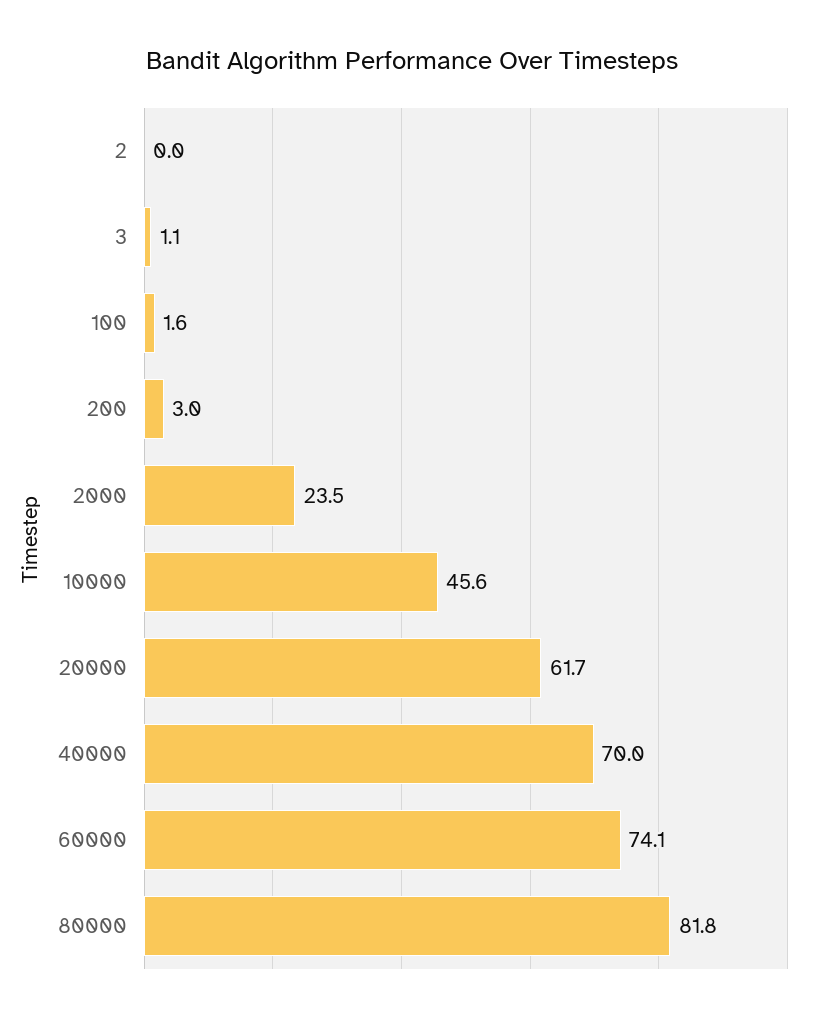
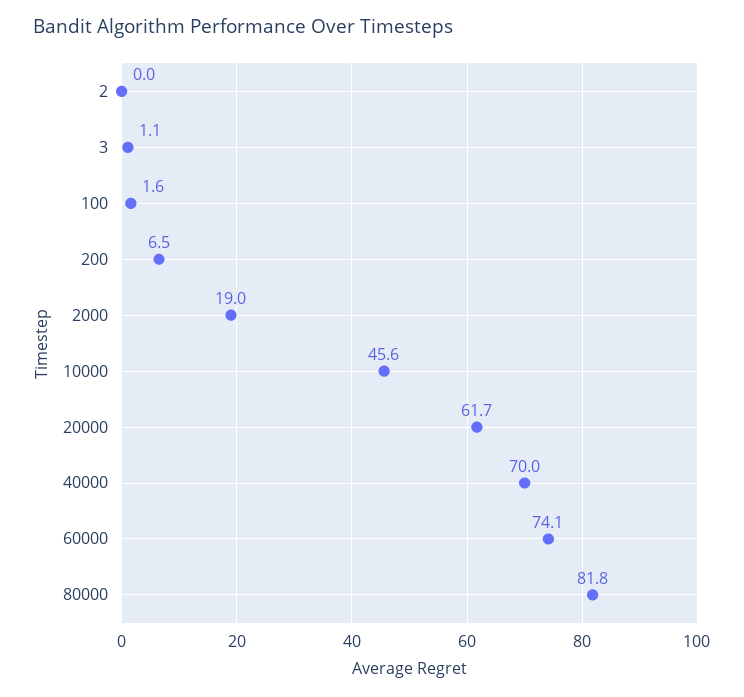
  {
    "2": 0,
    "3": 1.1,
    "100": 1.6,
-   "200": 3,
+   "200": 6.5,
-   "2000": 23.5,
+   "2000": 19,
    "10000": 45.6,
    "20000": 61.7,
    "40000": 70,
    "60000": 74.1,
    "80000": 81.8
  }

